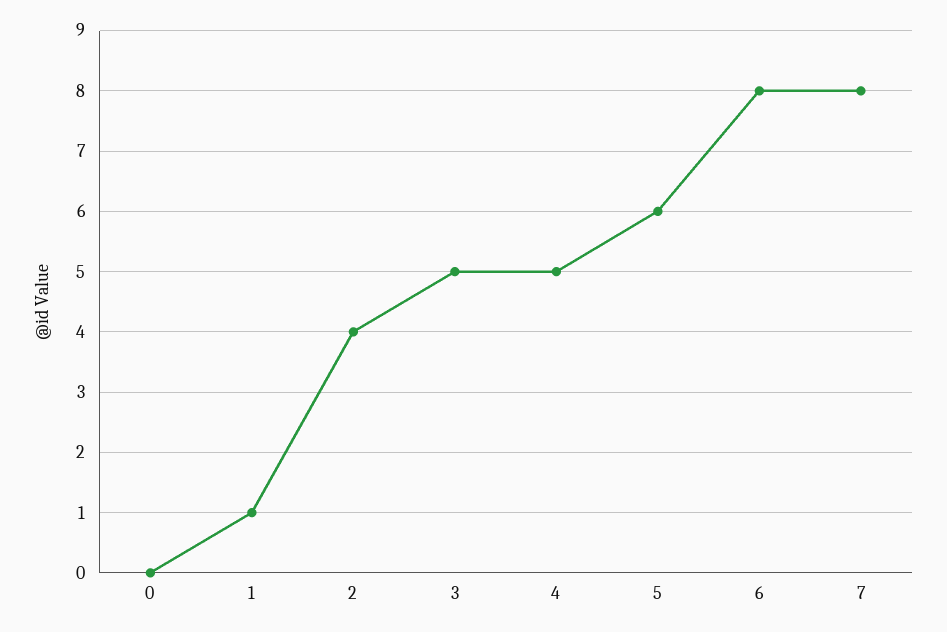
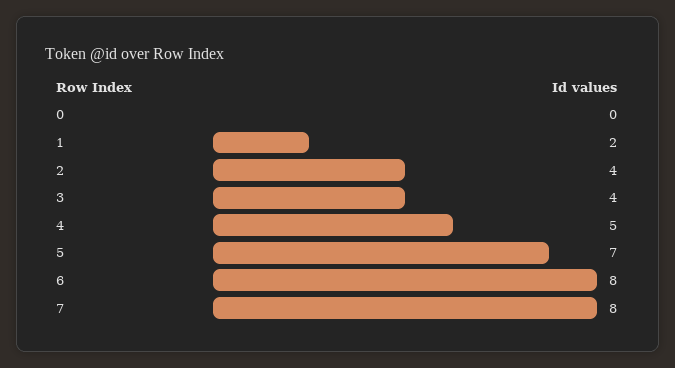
  {
    "0": 0,
-   "1": 1,
+   "1": 2,
    "2": 4,
-   "3": 5,
+   "3": 4,
    "4": 5,
-   "5": 6,
+   "5": 7,
    "6": 8,
    "7": 8
  }

